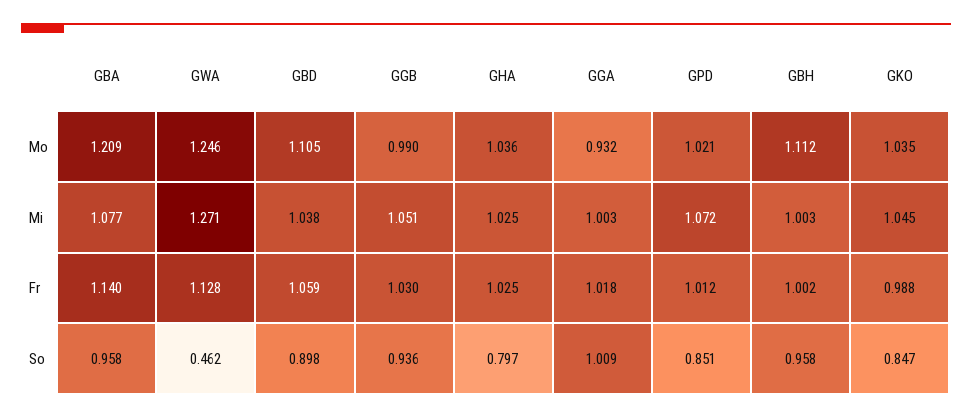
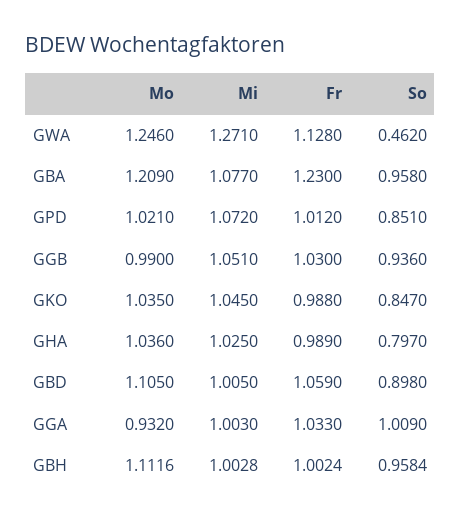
  {
    "GBA": {
      "Mo": 1.209,
      "Mi": 1.077,
-     "Fr": 1.14,
+     "Fr": 1.23,
      "So": 0.958
    },
    "GWA": {
      "Mo": 1.246,
      "Mi": 1.271,
      "Fr": 1.128,
      "So": 0.462
    },
    "GBD": {
      "Mo": 1.105,
-     "Mi": 1.038,
+     "Mi": 1.005,
      "Fr": 1.059,
      "So": 0.898
    },
    "GGB": {
      "Mo": 0.99,
      "Mi": 1.051,
      "Fr": 1.03,
      "So": 0.936
    },
    "GHA": {
      "Mo": 1.036,
      "Mi": 1.025,
-     "Fr": 1.025,
+     "Fr": 0.989,
      "So": 0.797
    },
    "GGA": {
      "Mo": 0.932,
      "Mi": 1.003,
-     "Fr": 1.018,
+     "Fr": 1.033,
      "So": 1.009
    },
    "GPD": {
      "Mo": 1.021,
      "Mi": 1.072,
      "Fr": 1.012,
      "So": 0.851
    },
    "GBH": {
      "Mo": 1.1116,
      "Mi": 1.0028,
      "Fr": 1.0024,
      "So": 0.9584
    },
    "GKO": {
      "Mo": 1.035,
      "Mi": 1.045,
      "Fr": 0.988,
      "So": 0.847
    }
  }

